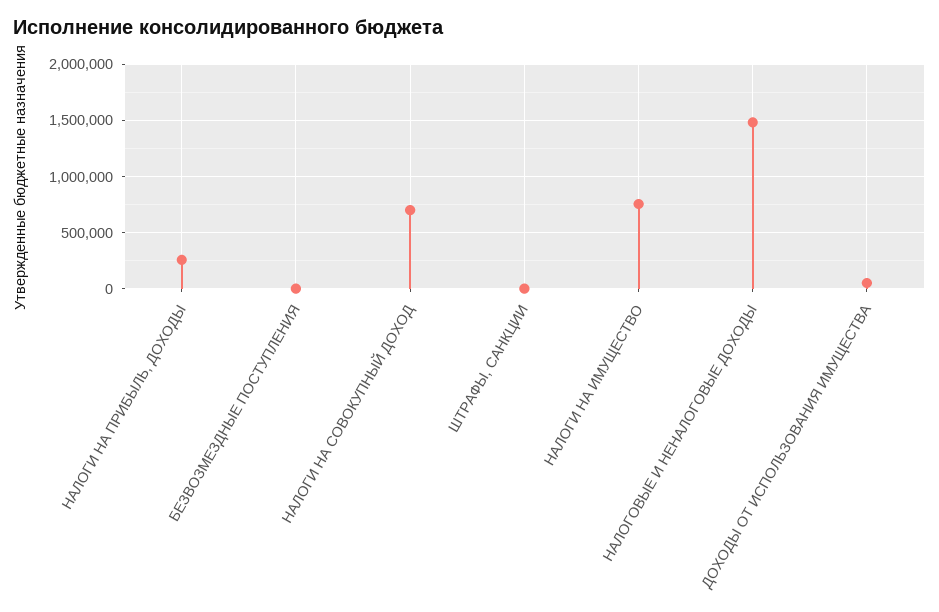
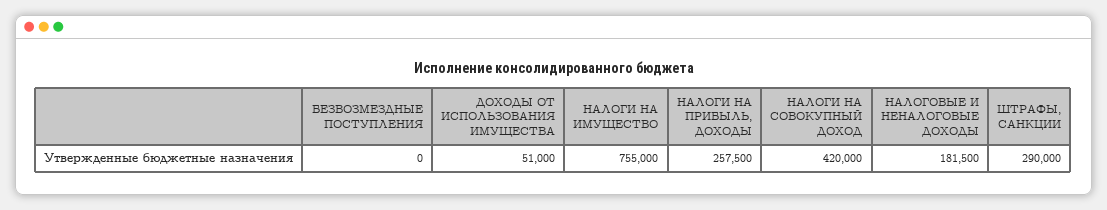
  {
    "НАЛОГИ НА ПРИБЫЛЬ, ДОХОДЫ": 257500,
    "БЕЗВОЗМЕЗДНЫЕ ПОСТУПЛЕНИЯ": 0,
-   "НАЛОГИ НА СОВОКУПНЫЙ ДОХОД": 700000,
+   "НАЛОГИ НА СОВОКУПНЫЙ ДОХОД": 420000,
-   "ШТРАФЫ, САНКЦИИ": 0,
+   "ШТРАФЫ, САНКЦИИ": 290000,
    "НАЛОГИ НА ИМУЩЕСТВО": 755000,
-   "НАЛОГОВЫЕ И НЕНАЛОГОВЫЕ ДОХОДЫ": 1500000,
+   "НАЛОГОВЫЕ И НЕНАЛОГОВЫЕ ДОХОДЫ": 181500,
    "ДОХОДЫ ОТ ИСПОЛЬЗОВАНИЯ ИМУЩЕСТВА": 51000
  }

